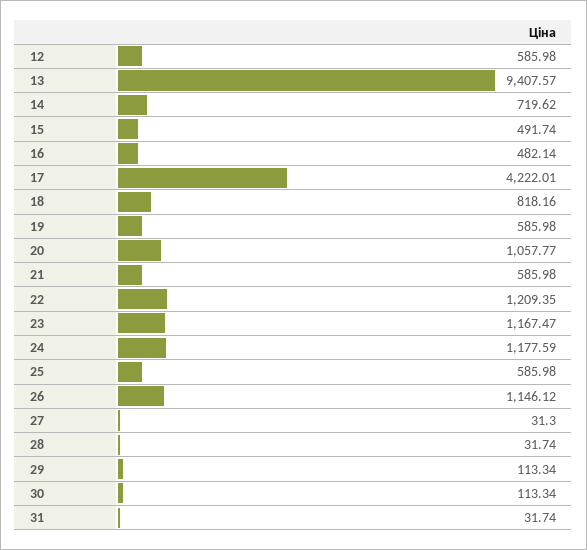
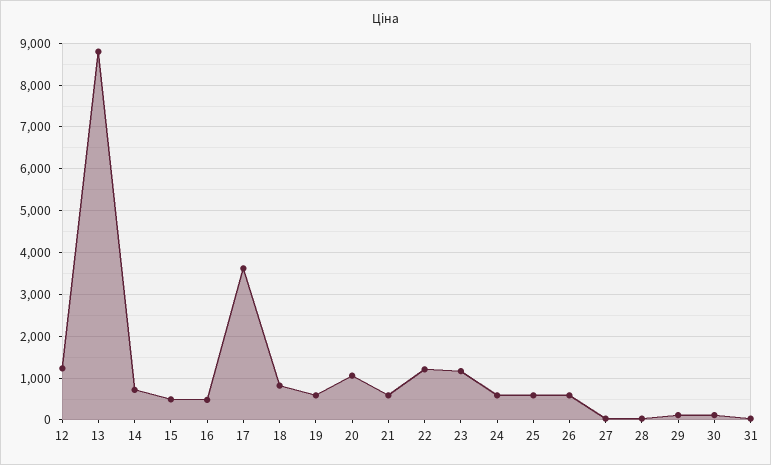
  {
-   "12": 585.98,
+   "12": 1200,
-   "13": 9407.57,
+   "13": 8800,
    "14": 719.62,
    "15": 491.74,
    "16": 482.14,
-   "17": 4222.01,
+   "17": 3600,
    "18": 818.16,
    "19": 585.98,
    "20": 1057.77,
    "21": 585.98,
    "22": 1209.35,
    "23": 1167.47,
-   "24": 1177.59,
+   "24": 600,
    "25": 585.98,
-   "26": 1146.12,
+   "26": 600,
    "27": 31.3,
    "28": 31.74,
    "29": 113.34,
    "30": 113.34,
    "31": 31.74
  }

